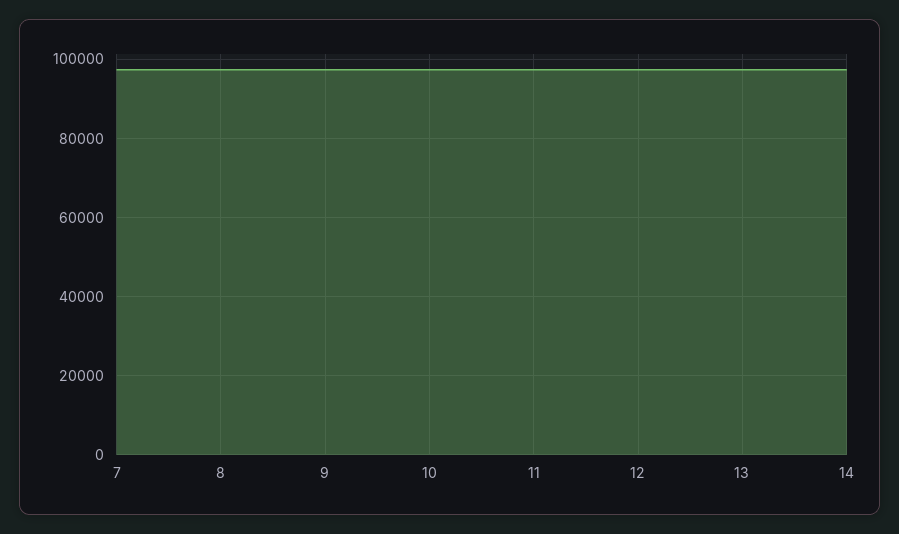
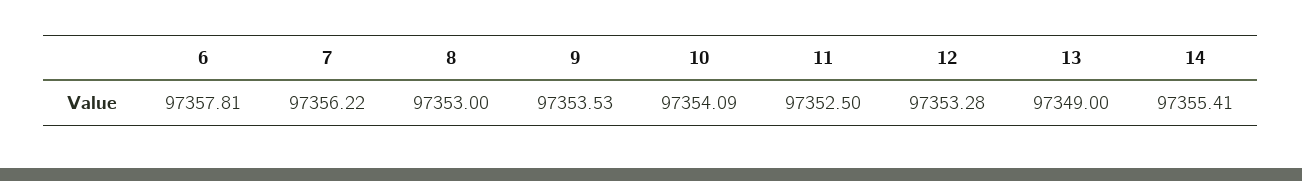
  {
    "7": 97356.22,
    "8": 97353,
    "9": 97353.53,
    "10": 97354.09,
    "11": 97352.5,
    "12": 97353.28,
    "13": 97349,
-   "14": 97355.41
+   "14": 97355.41,
+   "6": 97357.81
  }

